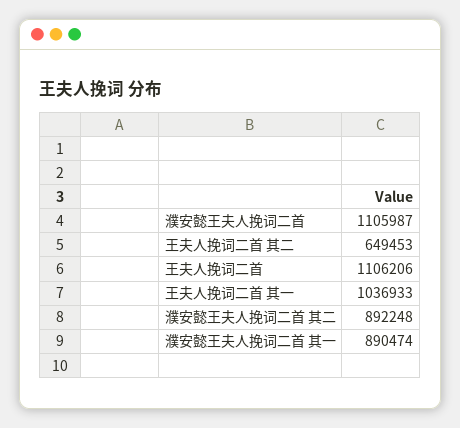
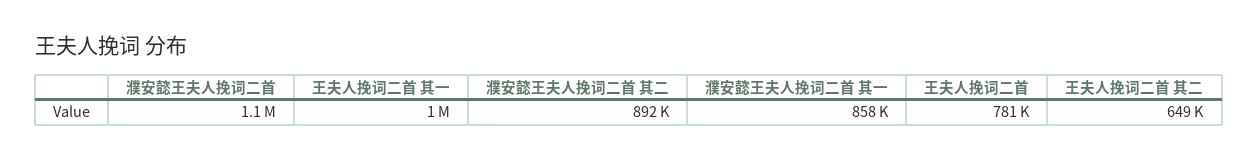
  {
    "濮安懿王夫人挽词二首": 1105987,
    "王夫人挽词二首 其二": 649453,
-   "王夫人挽词二首": 1106206,
+   "王夫人挽词二首": 781000,
    "王夫人挽词二首 其一": 1036933,
    "濮安懿王夫人挽词二首 其二": 892248,
-   "濮安懿王夫人挽词二首 其一": 890474
+   "濮安懿王夫人挽词二首 其一": 858000
  }

